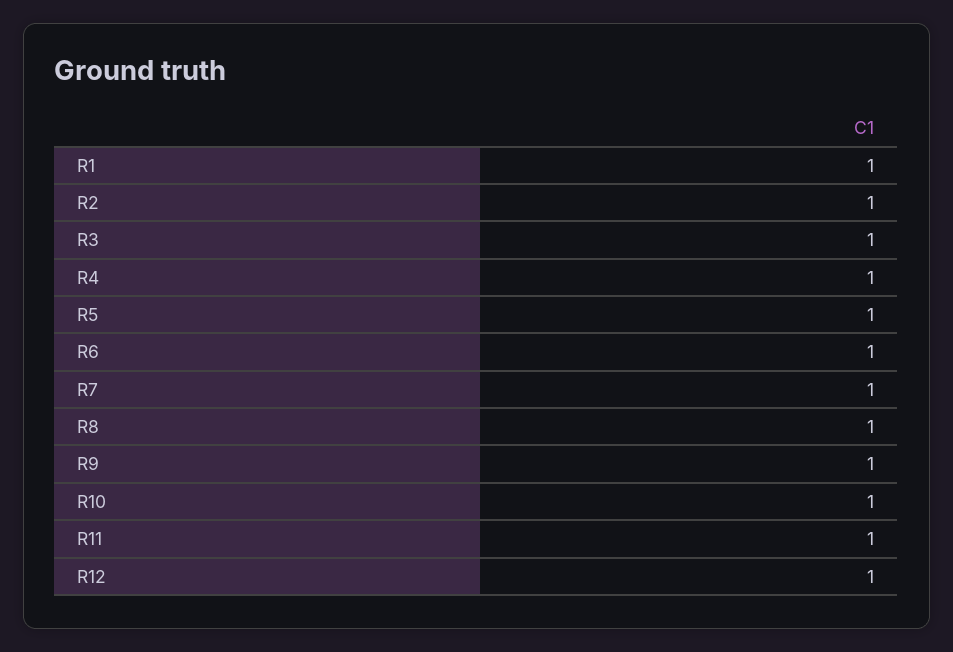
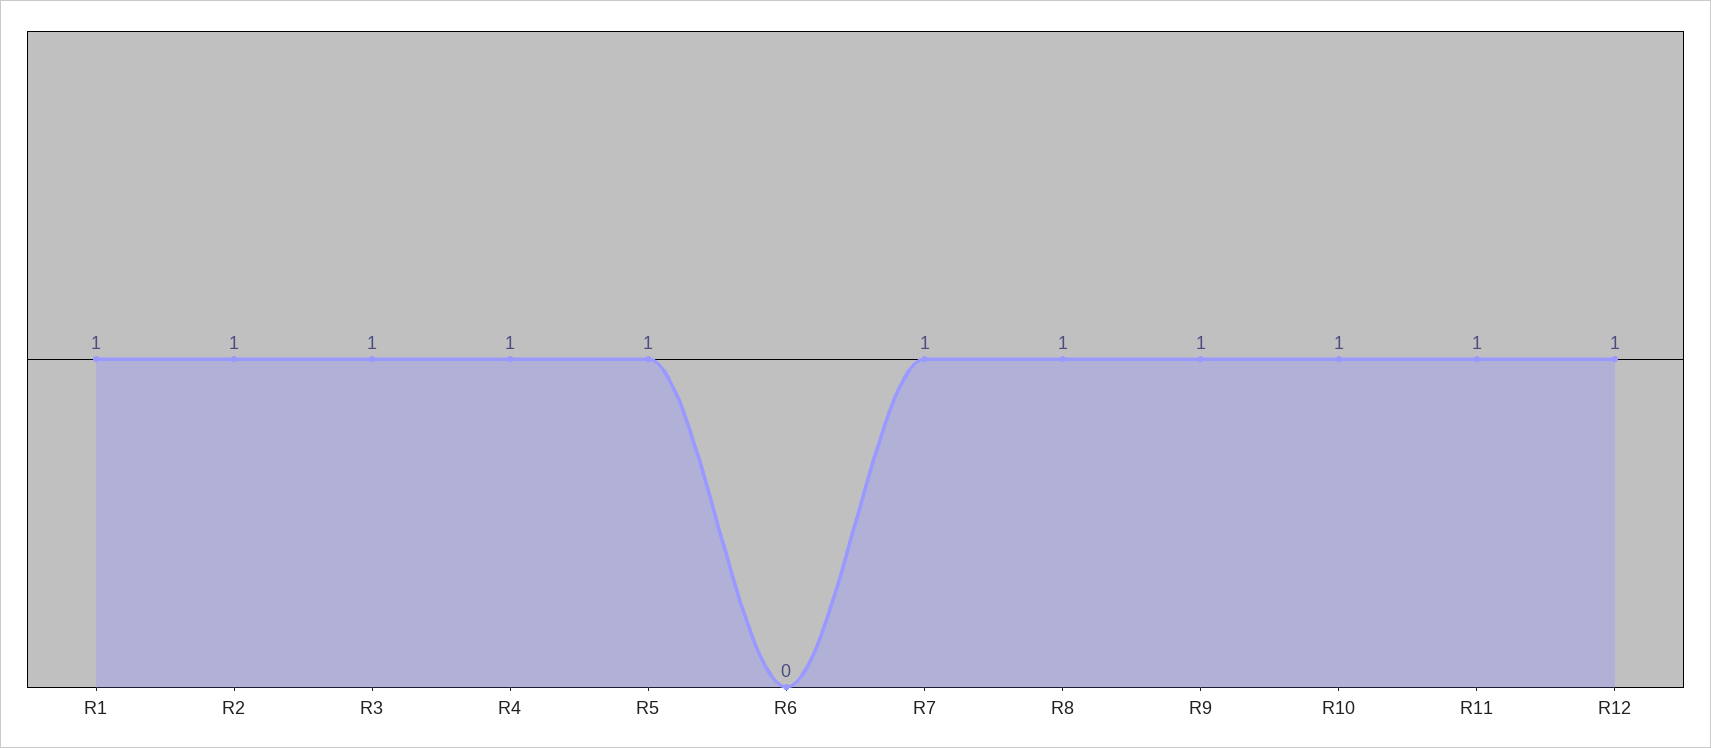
  {
    "R1": 1,
    "R2": 1,
    "R3": 1,
    "R4": 1,
    "R5": 1,
-   "R6": 1,
+   "R6": 0,
    "R7": 1,
    "R8": 1,
    "R9": 1,
    "R10": 1,
    "R11": 1,
    "R12": 1
  }

